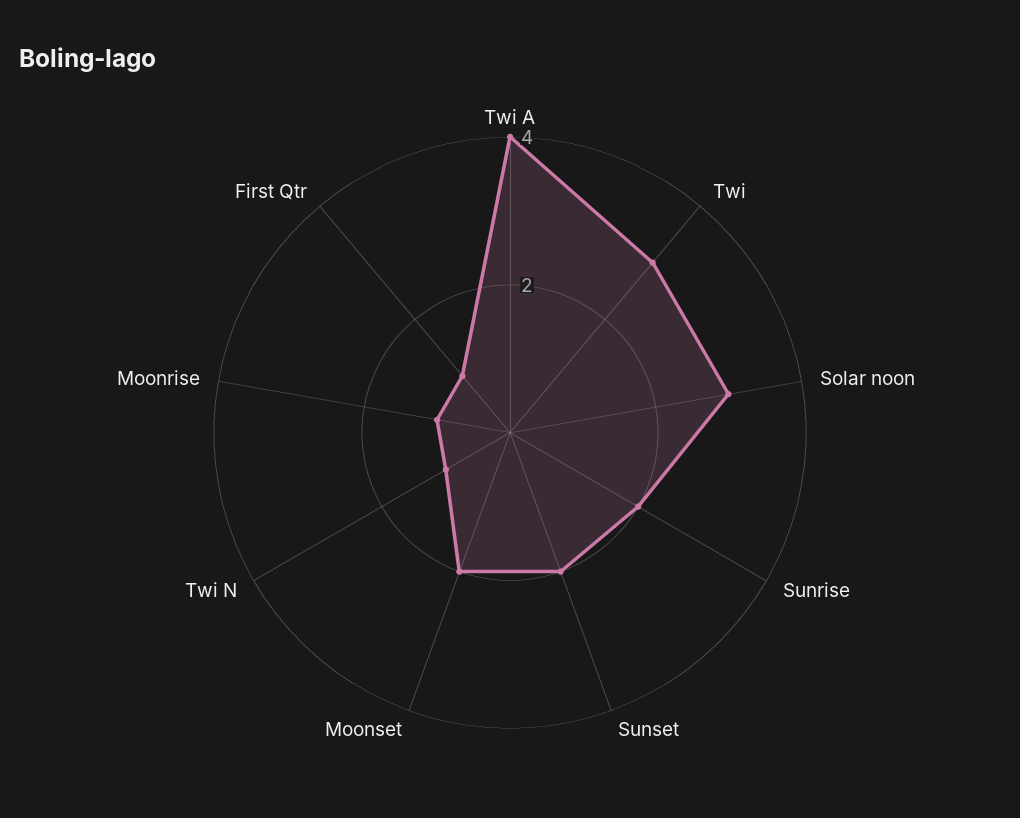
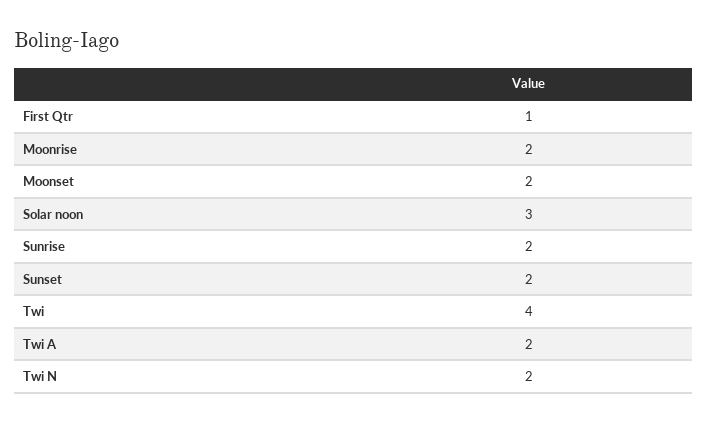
  {
-   "Twi A": 4,
+   "Twi A": 2,
-   "Twi": 3,
+   "Twi": 4,
    "Solar noon": 3,
    "Sunrise": 2,
    "Sunset": 2,
    "Moonset": 2,
-   "Twi N": 1,
+   "Twi N": 2,
-   "Moonrise": 1,
+   "Moonrise": 2,
    "First Qtr": 1
  }

